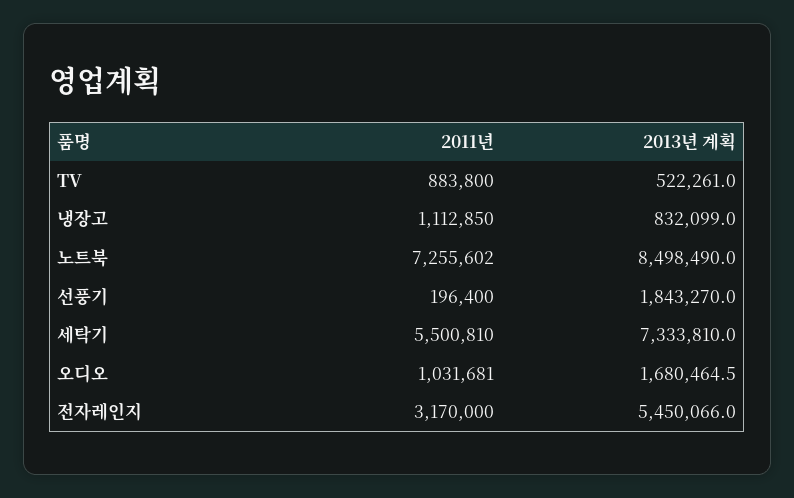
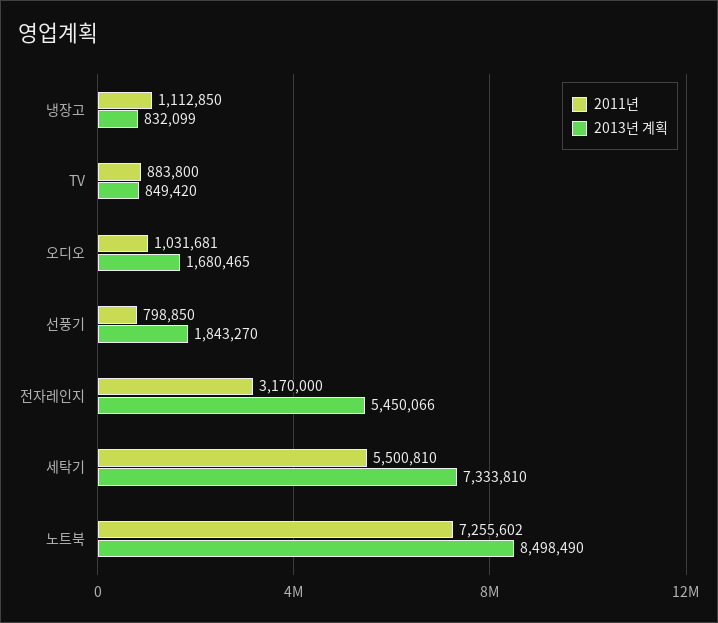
  {
    "2011년": {
      "TV": 883800,
      "냉장고": 1112850,
      "노트북": 7255602,
-     "선풍기": 196400,
+     "선풍기": 798850,
      "세탁기": 5500810,
      "오디오": 1031681,
      "전자레인지": 3170000
    },
    "2013년 계획": {
-     "TV": 522261,
+     "TV": 849420,
      "냉장고": 832099,
      "노트북": 8498490,
      "선풍기": 1843270,
      "세탁기": 7333810,
      "오디오": 1680464.5,
      "전자레인지": 5450066
    }
  }

